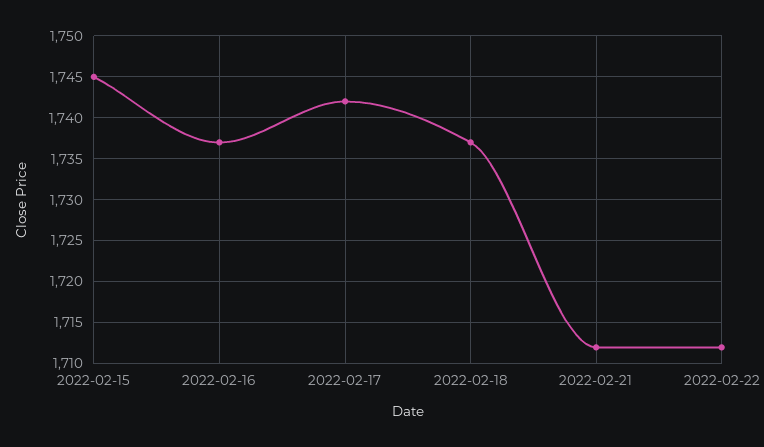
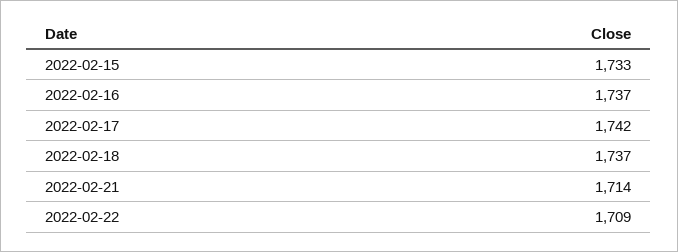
  {
-   "2022-02-15": 1745,
+   "2022-02-15": 1733,
    "2022-02-16": 1737,
    "2022-02-17": 1742,
    "2022-02-18": 1737,
-   "2022-02-21": 1712,
+   "2022-02-21": 1714,
-   "2022-02-22": 1712
+   "2022-02-22": 1709
  }

